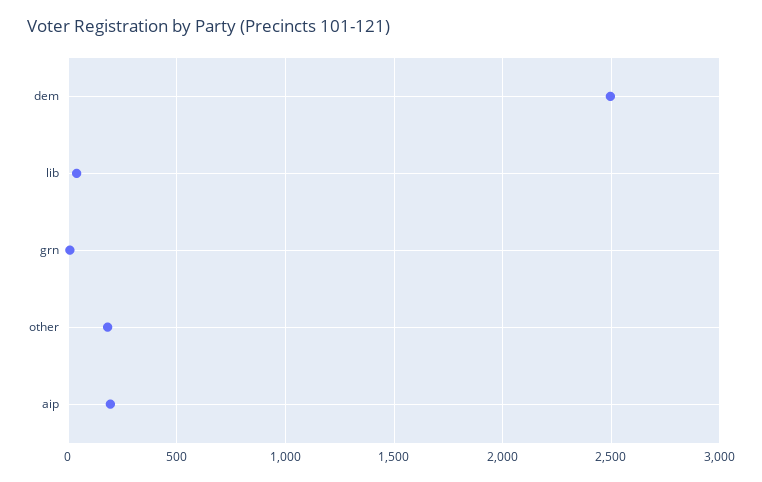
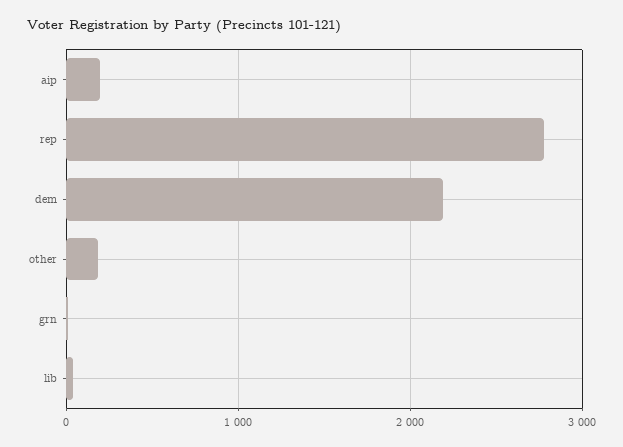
  {
-   "dem": 2500,
+   "dem": 2200,
    "lib": 50,
    "grn": 0,
    "other": 200,
-   "aip": 200
+   "aip": 200,
+   "rep": 2800
  }

